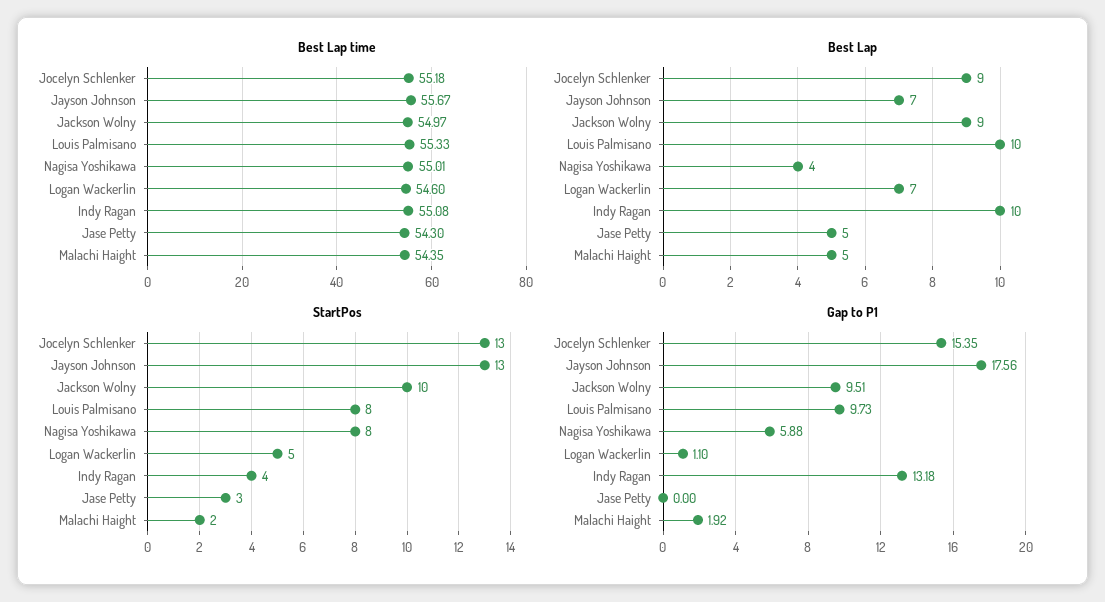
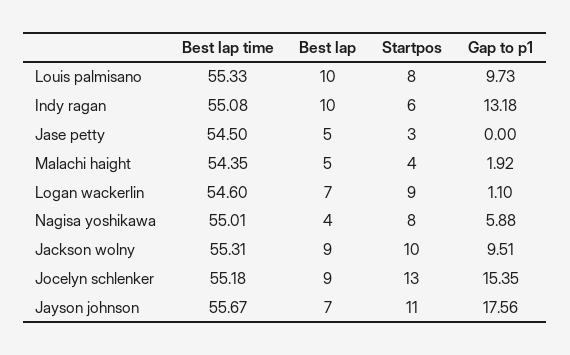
  {
    "Best Lap time": {
      "Jocelyn Schlenker": 55.18,
      "Jayson Johnson": 55.67,
-     "Jackson Wolny": 54.97,
+     "Jackson Wolny": 55.31,
      "Louis Palmisano": 55.33,
      "Nagisa Yoshikawa": 55.01,
      "Logan Wackerlin": 54.6,
      "Indy Ragan": 55.08,
-     "Jase Petty": 54.3,
+     "Jase Petty": 54.5,
      "Malachi Haight": 54.35
    },
    "Best Lap": {
      "Jocelyn Schlenker": 9,
      "Jayson Johnson": 7,
      "Jackson Wolny": 9,
      "Louis Palmisano": 10,
      "Nagisa Yoshikawa": 4,
      "Logan Wackerlin": 7,
      "Indy Ragan": 10,
      "Jase Petty": 5,
      "Malachi Haight": 5
    },
    "StartPos": {
      "Jocelyn Schlenker": 13,
-     "Jayson Johnson": 13,
+     "Jayson Johnson": 11,
      "Jackson Wolny": 10,
      "Louis Palmisano": 8,
      "Nagisa Yoshikawa": 8,
-     "Logan Wackerlin": 5,
+     "Logan Wackerlin": 9,
-     "Indy Ragan": 4,
+     "Indy Ragan": 6,
      "Jase Petty": 3,
-     "Malachi Haight": 2
+     "Malachi Haight": 4
    },
    "Gap to P1": {
      "Jocelyn Schlenker": 15.35,
      "Jayson Johnson": 17.56,
      "Jackson Wolny": 9.51,
      "Louis Palmisano": 9.73,
      "Nagisa Yoshikawa": 5.88,
      "Logan Wackerlin": 1.1,
      "Indy Ragan": 13.18,
      "Jase Petty": 0,
      "Malachi Haight": 1.92
    }
  }

